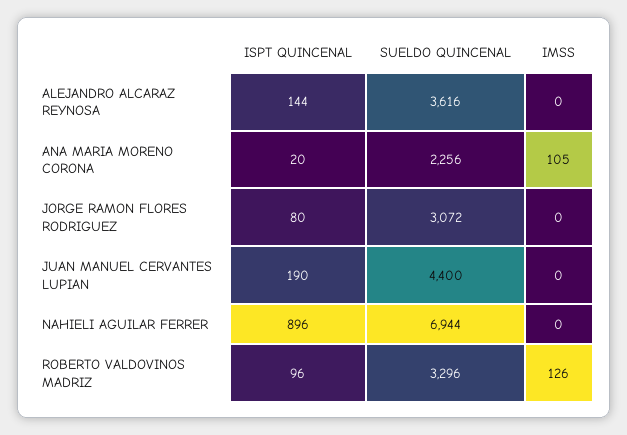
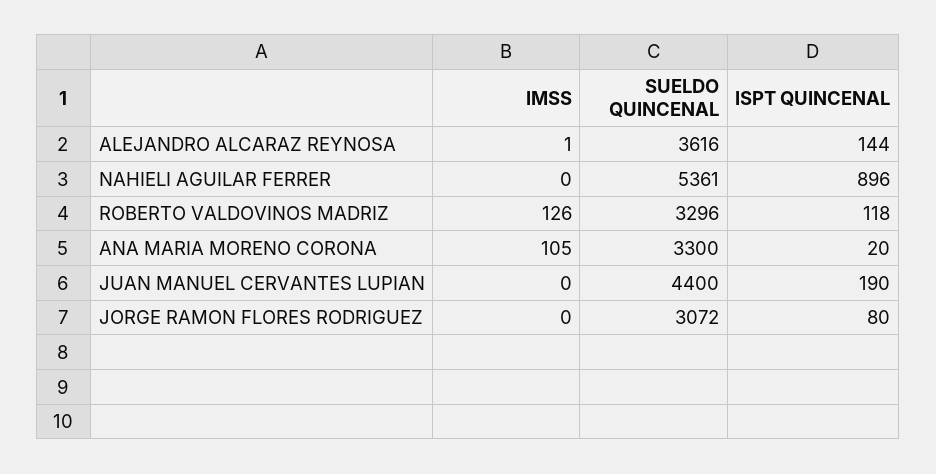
  {
    "ISPT QUINCENAL": {
      "ALEJANDRO ALCARAZ REYNOSA": 144,
      "ANA MARIA MORENO CORONA": 20,
      "JORGE RAMON FLORES RODRIGUEZ": 80,
      "JUAN MANUEL CERVANTES LUPIAN": 190,
      "NAHIELI AGUILAR FERRER": 896,
-     "ROBERTO VALDOVINOS MADRIZ": 96
+     "ROBERTO VALDOVINOS MADRIZ": 118
    },
    "SUELDO QUINCENAL": {
      "ALEJANDRO ALCARAZ REYNOSA": 3616,
-     "ANA MARIA MORENO CORONA": 2256,
+     "ANA MARIA MORENO CORONA": 3300,
      "JORGE RAMON FLORES RODRIGUEZ": 3072,
      "JUAN MANUEL CERVANTES LUPIAN": 4400,
-     "NAHIELI AGUILAR FERRER": 6944,
+     "NAHIELI AGUILAR FERRER": 5361,
      "ROBERTO VALDOVINOS MADRIZ": 3296
    },
    "IMSS": {
-     "ALEJANDRO ALCARAZ REYNOSA": 0,
+     "ALEJANDRO ALCARAZ REYNOSA": 1,
      "ANA MARIA MORENO CORONA": 105,
      "JORGE RAMON FLORES RODRIGUEZ": 0,
      "JUAN MANUEL CERVANTES LUPIAN": 0,
      "NAHIELI AGUILAR FERRER": 0,
      "ROBERTO VALDOVINOS MADRIZ": 126
    }
  }

